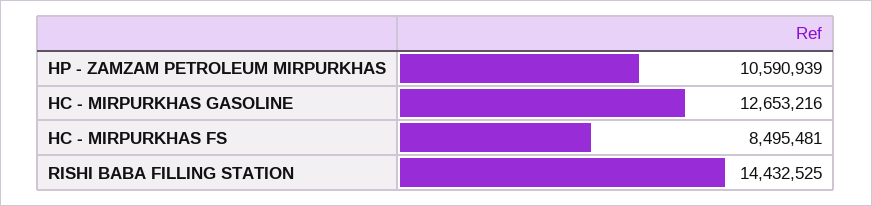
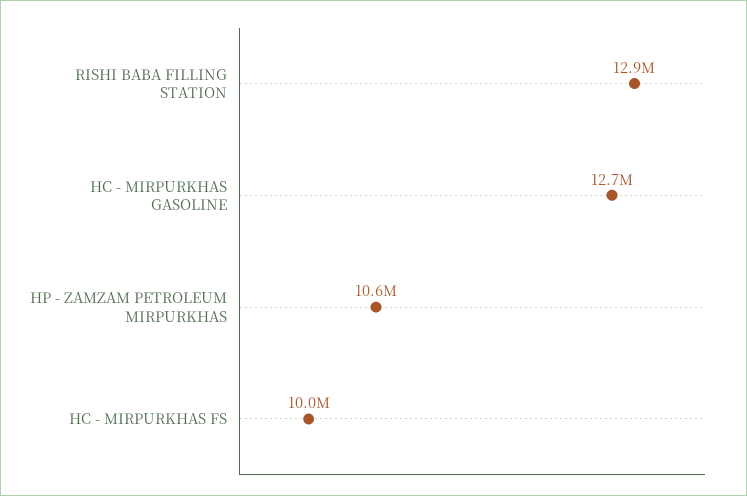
  {
    "HP - ZAMZAM PETROLEUM MIRPURKHAS": 10590939,
    "HC - MIRPURKHAS GASOLINE": 12653216,
-   "HC - MIRPURKHAS FS": 8495481,
+   "HC - MIRPURKHAS FS": 10000000,
-   "RISHI BABA FILLING STATION": 14432525
+   "RISHI BABA FILLING STATION": 12900000
  }

